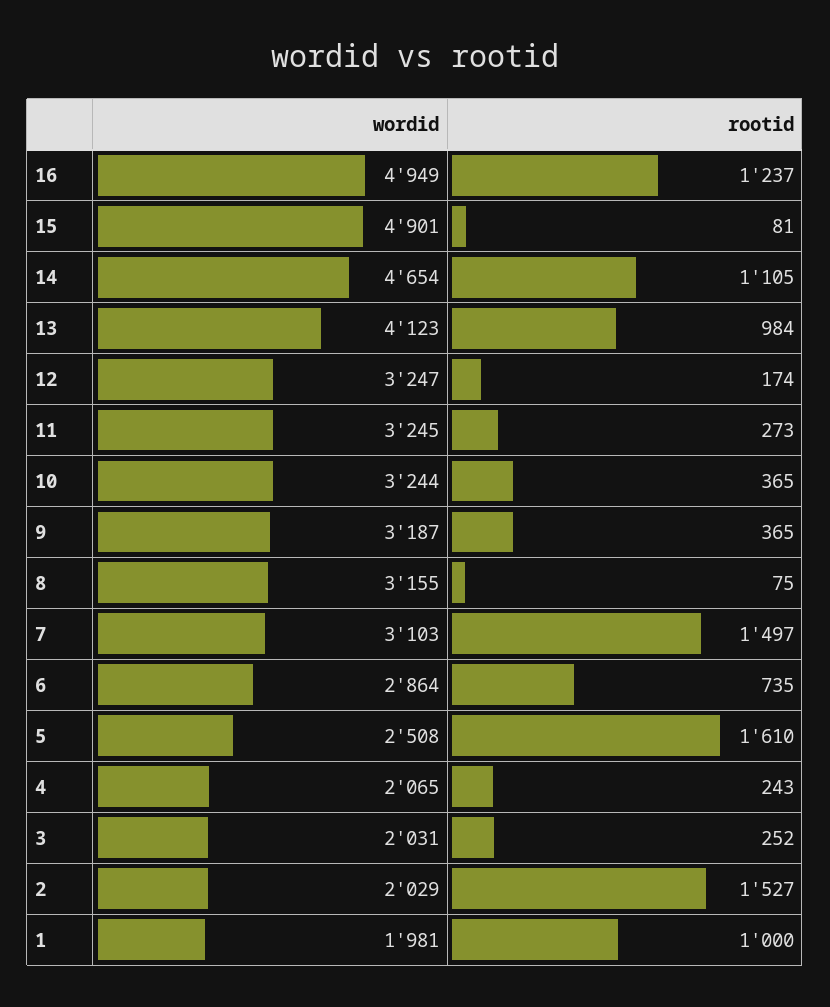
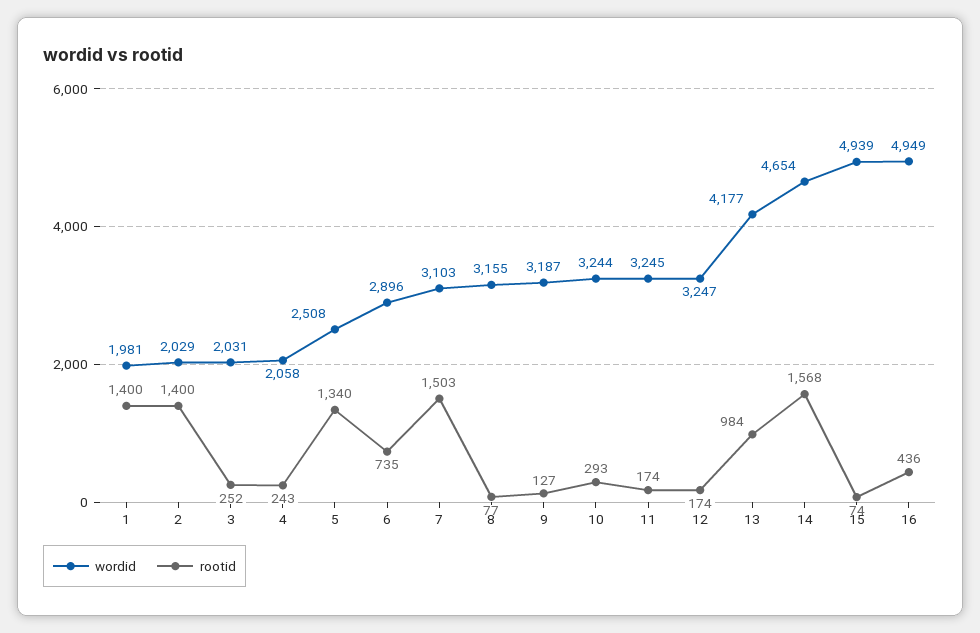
  {
    "wordid": {
      "16": 4949,
-     "15": 4901,
+     "15": 4939,
      "14": 4654,
-     "13": 4123,
+     "13": 4177,
      "12": 3247,
      "11": 3245,
      "10": 3244,
      "9": 3187,
      "8": 3155,
      "7": 3103,
-     "6": 2864,
+     "6": 2896,
      "5": 2508,
-     "4": 2065,
+     "4": 2058,
      "3": 2031,
      "2": 2029,
      "1": 1981
    },
    "rootid": {
-     "16": 1237,
+     "16": 436,
-     "15": 81,
+     "15": 74,
-     "14": 1105,
+     "14": 1568,
      "13": 984,
      "12": 174,
-     "11": 273,
+     "11": 174,
-     "10": 365,
+     "10": 293,
-     "9": 365,
+     "9": 127,
-     "8": 75,
+     "8": 77,
-     "7": 1497,
+     "7": 1503,
      "6": 735,
-     "5": 1610,
+     "5": 1340,
      "4": 243,
      "3": 252,
-     "2": 1527,
+     "2": 1400,
-     "1": 1000
+     "1": 1400
    }
  }

